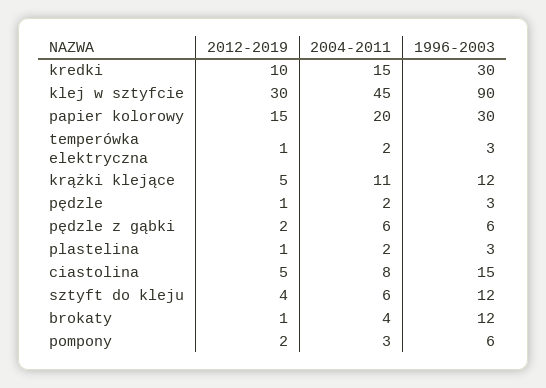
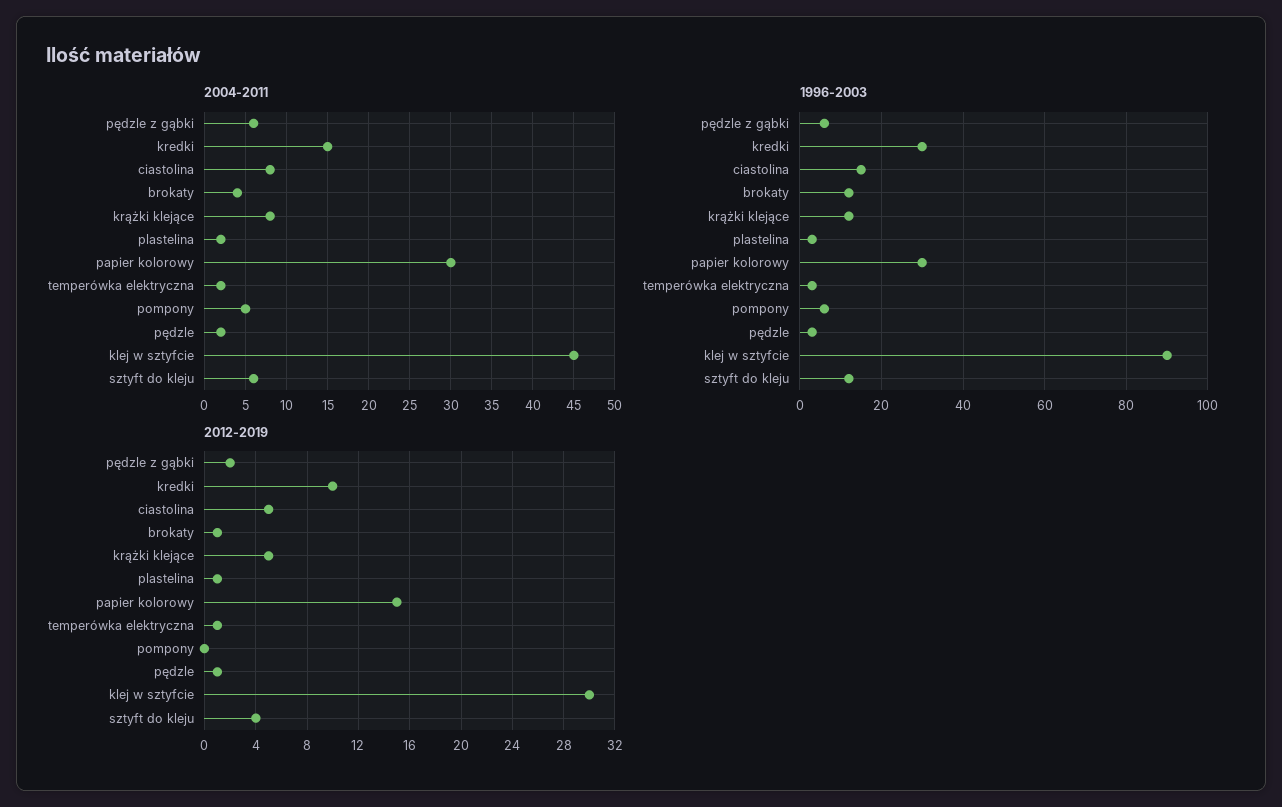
  {
    "2012-2019": {
      "kredki": 10,
      "klej w sztyfcie": 30,
      "papier kolorowy": 15,
      "temperówka elektryczna": 1,
      "krążki klejące": 5,
      "pędzle": 1,
      "pędzle z gąbki": 2,
      "plastelina": 1,
      "ciastolina": 5,
      "sztyft do kleju": 4,
      "brokaty": 1,
-     "pompony": 2
+     "pompony": 0
    },
    "2004-2011": {
      "kredki": 15,
      "klej w sztyfcie": 45,
-     "papier kolorowy": 20,
+     "papier kolorowy": 30,
      "temperówka elektryczna": 2,
-     "krążki klejące": 11,
+     "krążki klejące": 8,
      "pędzle": 2,
      "pędzle z gąbki": 6,
      "plastelina": 2,
      "ciastolina": 8,
      "sztyft do kleju": 6,
      "brokaty": 4,
-     "pompony": 3
+     "pompony": 5
    },
    "1996-2003": {
      "kredki": 30,
      "klej w sztyfcie": 90,
      "papier kolorowy": 30,
      "temperówka elektryczna": 3,
      "krążki klejące": 12,
      "pędzle": 3,
      "pędzle z gąbki": 6,
      "plastelina": 3,
      "ciastolina": 15,
      "sztyft do kleju": 12,
      "brokaty": 12,
      "pompony": 6
    }
  }

